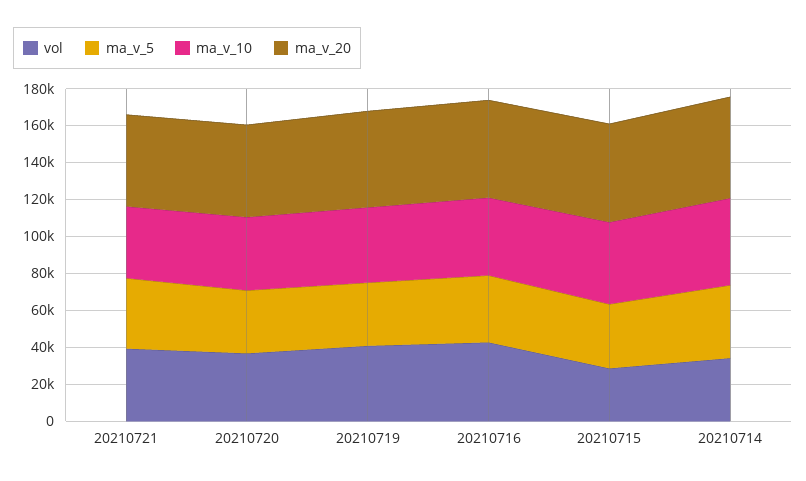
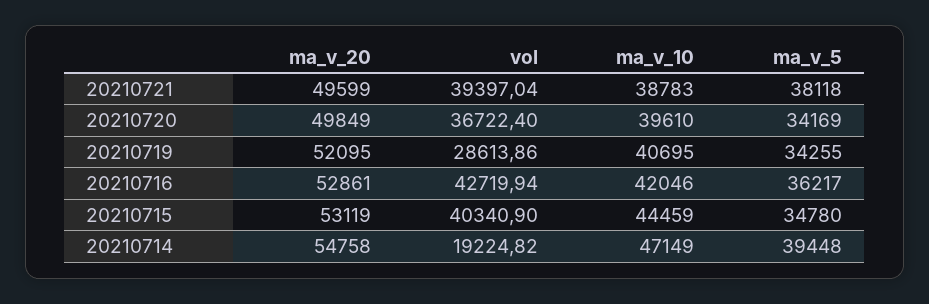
  {
    "vol": {
      "20210721": 39397.04,
      "20210720": 36722.4,
-     "20210719": 40000,
+     "20210719": 28613.86,
      "20210716": 42719.94,
-     "20210715": 30000,
+     "20210715": 40340.9,
-     "20210714": 35000
+     "20210714": 19224.82
    },
    "ma_v_5": {
      "20210721": 38118,
      "20210720": 34169,
      "20210719": 34255,
      "20210716": 36217,
      "20210715": 34780,
      "20210714": 39448
    },
    "ma_v_10": {
      "20210721": 38783,
      "20210720": 39610,
      "20210719": 40695,
      "20210716": 42046,
      "20210715": 44459,
      "20210714": 47149
    },
    "ma_v_20": {
      "20210721": 49599,
      "20210720": 49849,
      "20210719": 52095,
      "20210716": 52861,
      "20210715": 53119,
      "20210714": 54758
    }
  }

